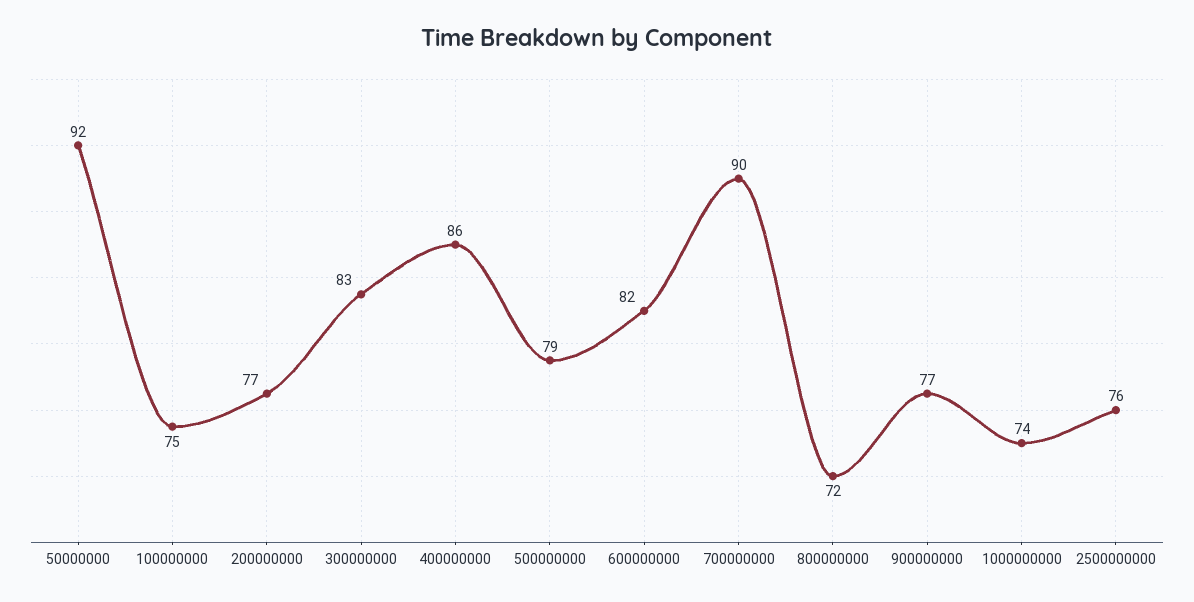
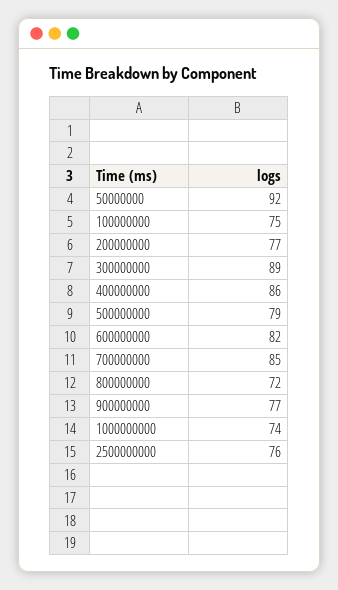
  {
    "50000000": 92,
    "100000000": 75,
    "200000000": 77,
-   "300000000": 83,
+   "300000000": 89,
    "400000000": 86,
    "500000000": 79,
    "600000000": 82,
-   "700000000": 90,
+   "700000000": 85,
    "800000000": 72,
    "900000000": 77,
    "1000000000": 74,
    "2500000000": 76
  }

